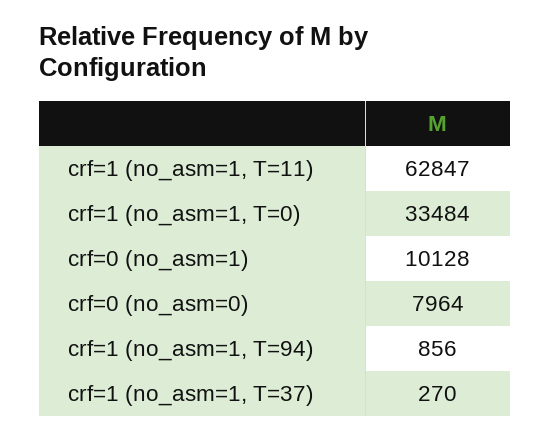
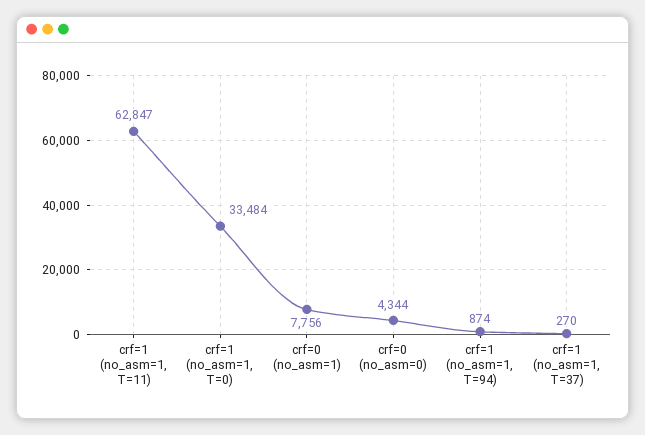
  {
    "crf=1 (no_asm=1, T=11)": 62847,
    "crf=1 (no_asm=1, T=0)": 33484,
-   "crf=0 (no_asm=1)": 10128,
+   "crf=0 (no_asm=1)": 7756,
-   "crf=0 (no_asm=0)": 7964,
+   "crf=0 (no_asm=0)": 4344,
-   "crf=1 (no_asm=1, T=94)": 856,
+   "crf=1 (no_asm=1, T=94)": 874,
    "crf=1 (no_asm=1, T=37)": 270
  }

